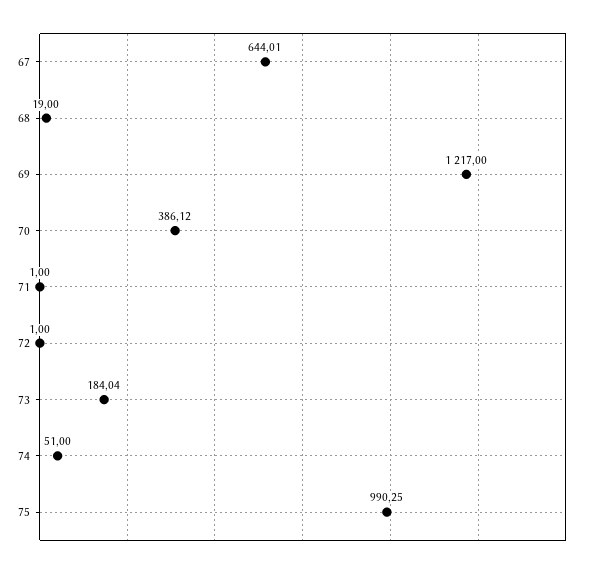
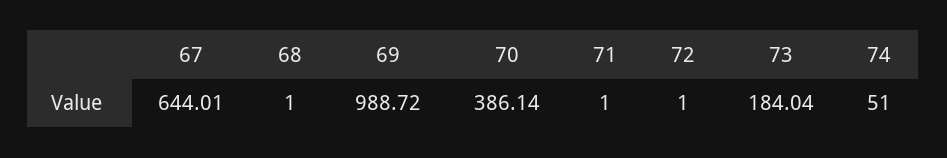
  {
    "67": 644.01,
-   "68": 19,
+   "68": 1,
-   "69": 1217,
+   "69": 988.72,
-   "70": 386.12,
+   "70": 386.14,
    "71": 1,
    "72": 1,
    "73": 184.04,
-   "74": 51,
+   "74": 51
-   "75": 990.25
  }

